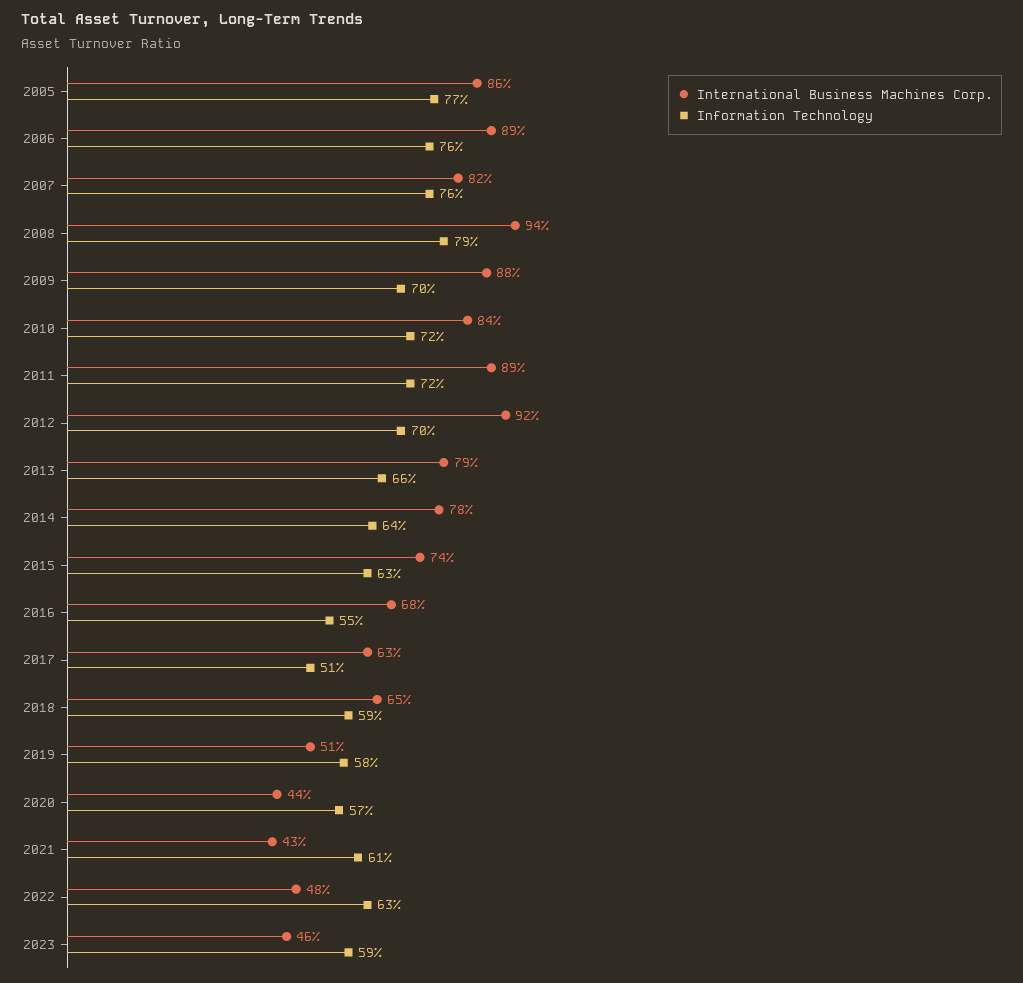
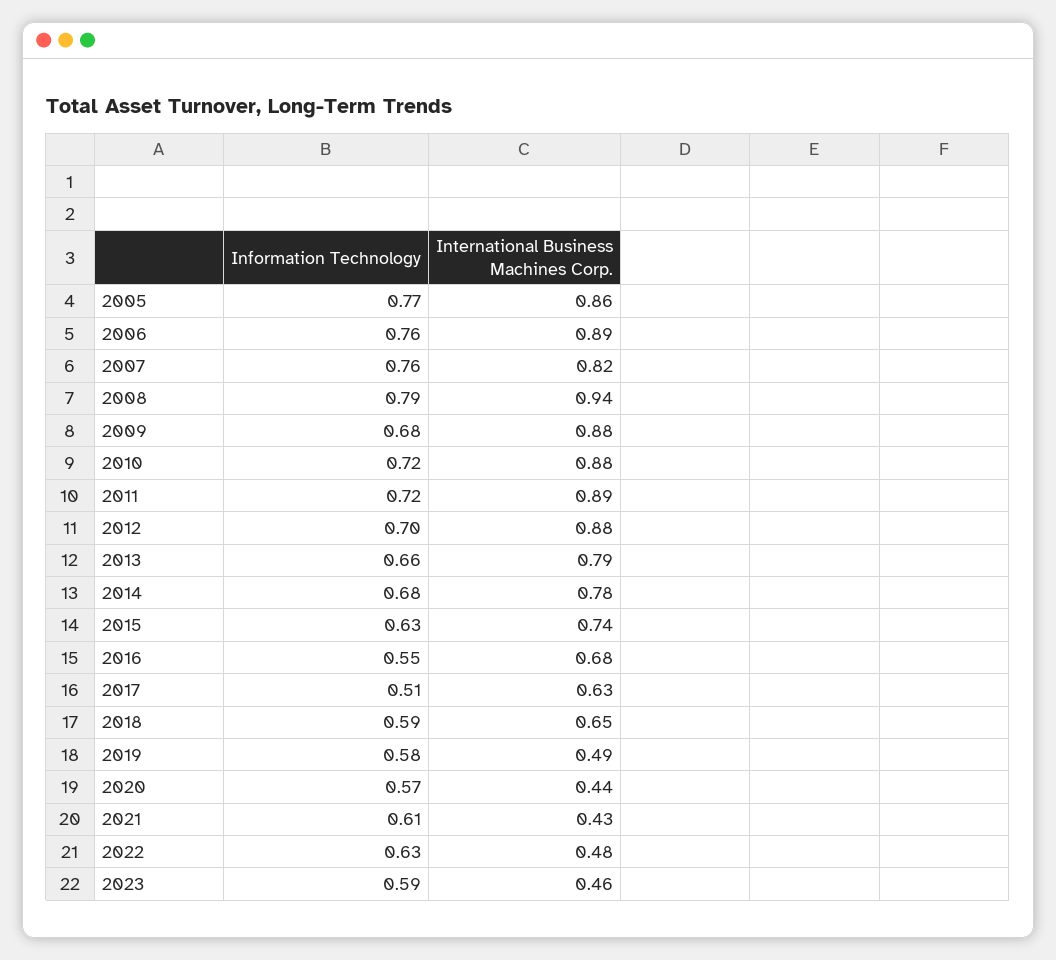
  {
    "International Business Machines Corp.": {
      "2005": 0.86,
      "2006": 0.89,
      "2007": 0.82,
      "2008": 0.94,
      "2009": 0.88,
-     "2010": 0.84,
+     "2010": 0.88,
      "2011": 0.89,
-     "2012": 0.92,
+     "2012": 0.88,
      "2013": 0.79,
      "2014": 0.78,
      "2015": 0.74,
      "2016": 0.68,
      "2017": 0.63,
      "2018": 0.65,
-     "2019": 0.51,
+     "2019": 0.49,
      "2020": 0.44,
      "2021": 0.43,
      "2022": 0.48,
      "2023": 0.46
    },
    "Information Technology": {
      "2005": 0.77,
      "2006": 0.76,
      "2007": 0.76,
      "2008": 0.79,
-     "2009": 0.7,
+     "2009": 0.68,
      "2010": 0.72,
      "2011": 0.72,
      "2012": 0.7,
      "2013": 0.66,
-     "2014": 0.64,
+     "2014": 0.68,
      "2015": 0.63,
      "2016": 0.55,
      "2017": 0.51,
      "2018": 0.59,
      "2019": 0.58,
      "2020": 0.57,
      "2021": 0.61,
      "2022": 0.63,
      "2023": 0.59
    }
  }

